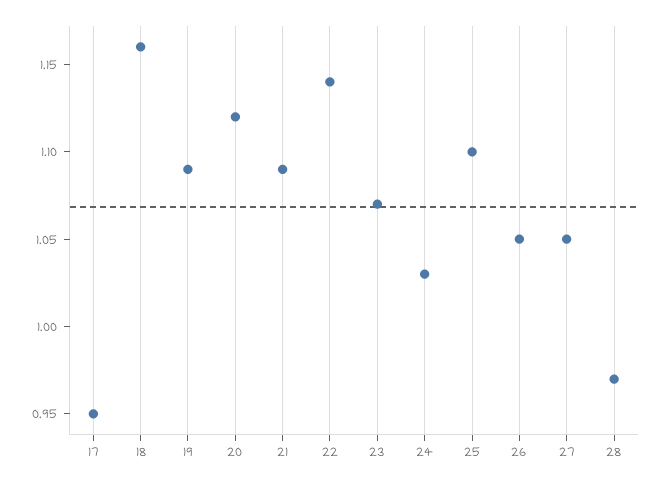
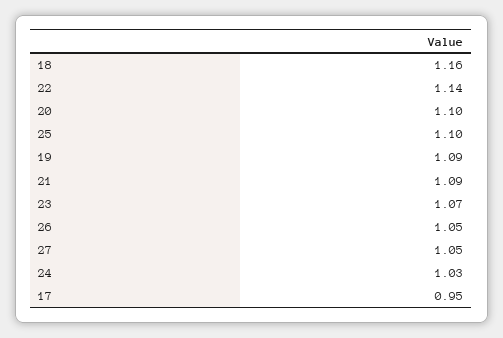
  {
    "17": 0.95,
    "18": 1.16,
    "19": 1.09,
-   "20": 1.12,
+   "20": 1.1,
    "21": 1.09,
    "22": 1.14,
    "23": 1.07,
    "24": 1.03,
    "25": 1.1,
    "26": 1.05,
-   "27": 1.05,
+   "27": 1.05
-   "28": 0.97
  }

